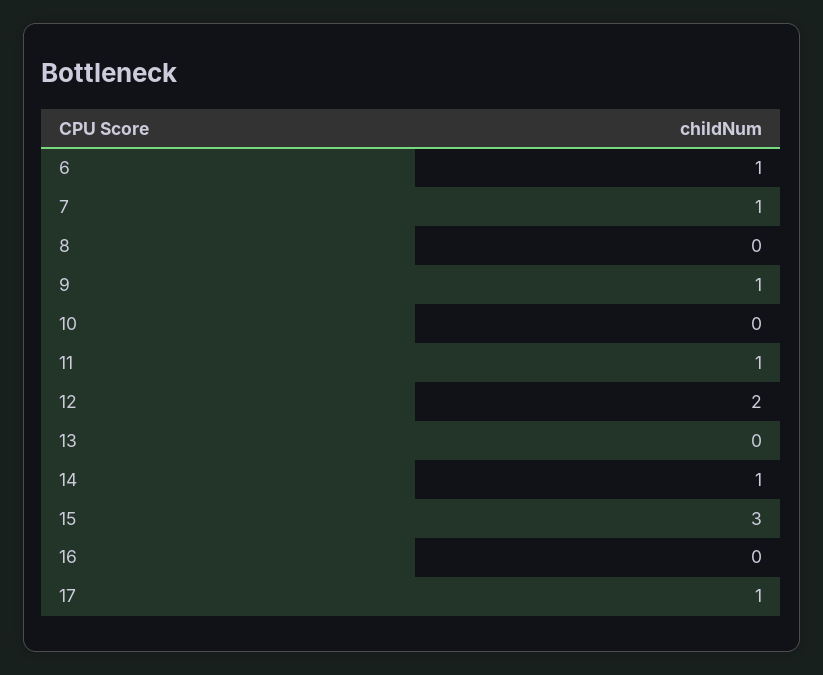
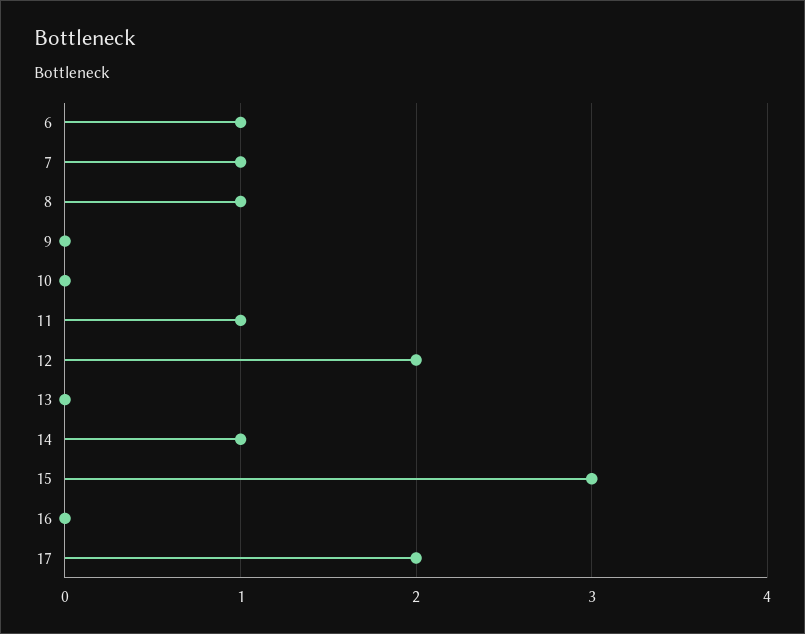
  {
    "6": 1,
    "7": 1,
-   "8": 0,
+   "8": 1,
-   "9": 1,
+   "9": 0,
    "10": 0,
    "11": 1,
    "12": 2,
    "13": 0,
    "14": 1,
    "15": 3,
    "16": 0,
-   "17": 1
+   "17": 2
  }

